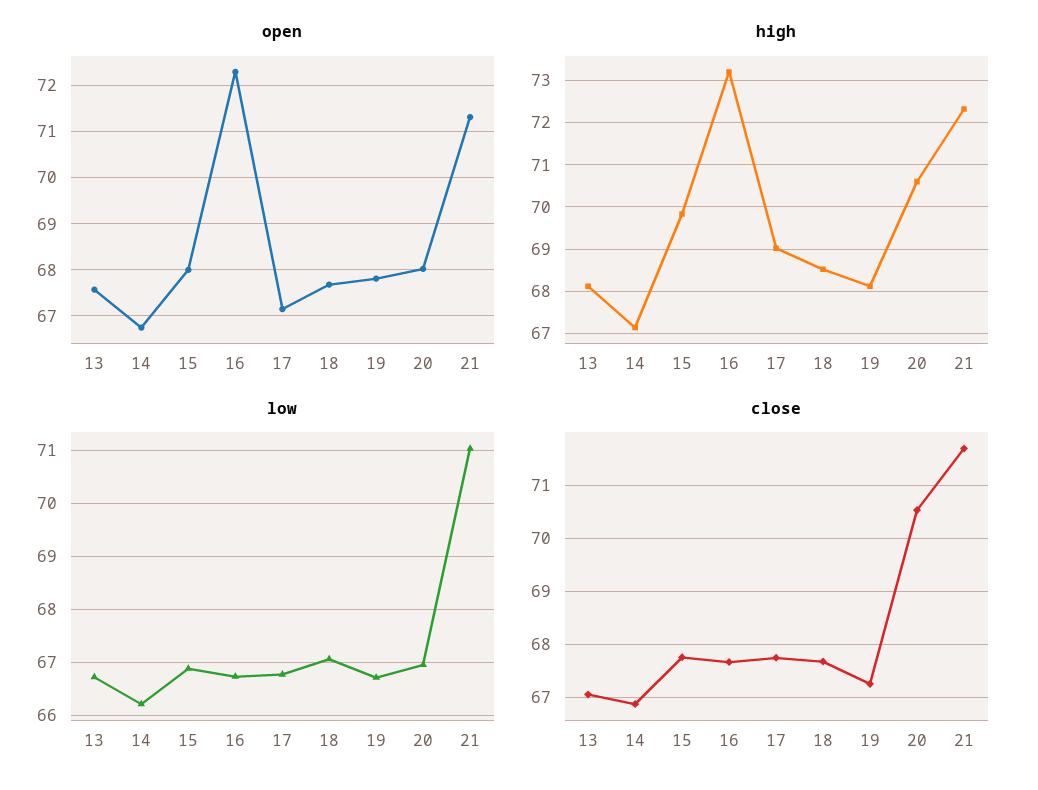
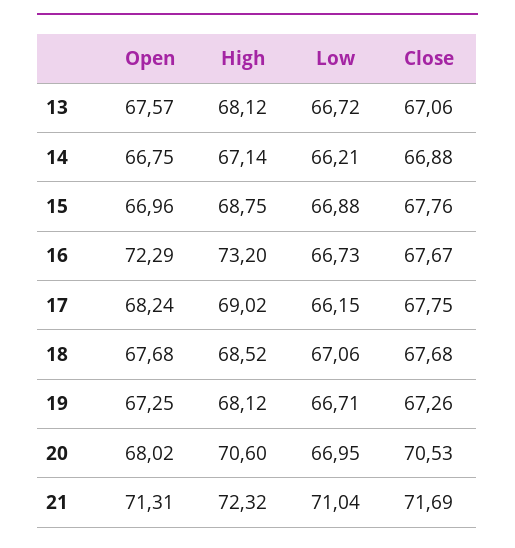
  {
    "open": {
      "13": 67.57,
      "14": 66.75,
-     "15": 68,
+     "15": 66.96,
      "16": 72.29,
-     "17": 67.2,
+     "17": 68.24,
      "18": 67.68,
-     "19": 67.8,
+     "19": 67.25,
      "20": 68.02,
      "21": 71.31
    },
    "high": {
      "13": 68.12,
      "14": 67.14,
-     "15": 69.8,
+     "15": 68.75,
      "16": 73.2,
      "17": 69.02,
      "18": 68.52,
      "19": 68.12,
      "20": 70.6,
      "21": 72.32
    },
    "low": {
      "13": 66.72,
      "14": 66.21,
      "15": 66.88,
      "16": 66.73,
-     "17": 66.8,
+     "17": 66.15,
      "18": 67.06,
      "19": 66.71,
      "20": 66.95,
      "21": 71.04
    },
    "close": {
      "13": 67.06,
      "14": 66.88,
      "15": 67.76,
      "16": 67.67,
      "17": 67.75,
      "18": 67.68,
      "19": 67.26,
      "20": 70.53,
      "21": 71.69
    }
  }

